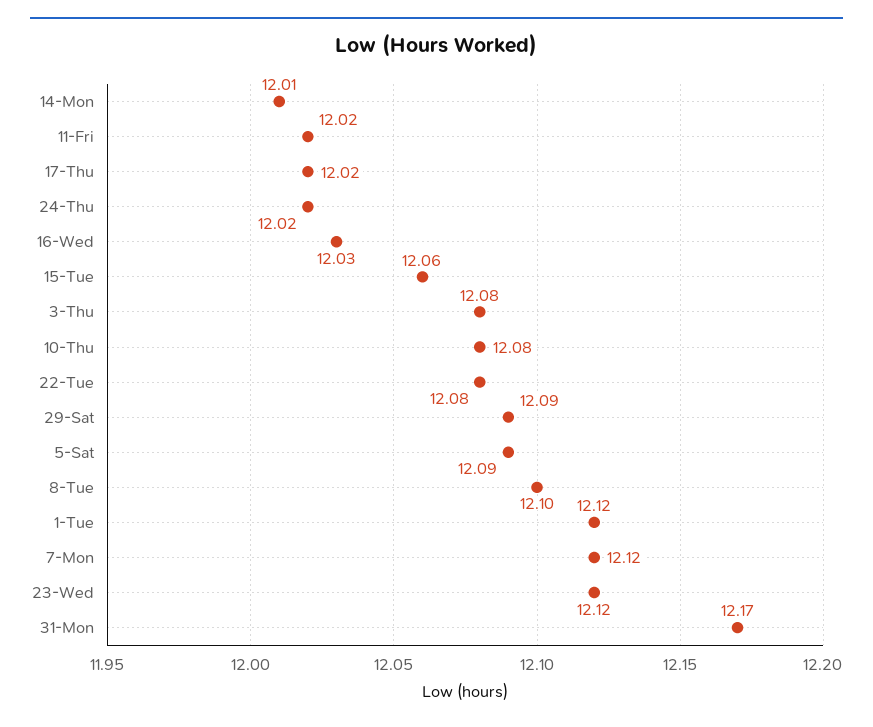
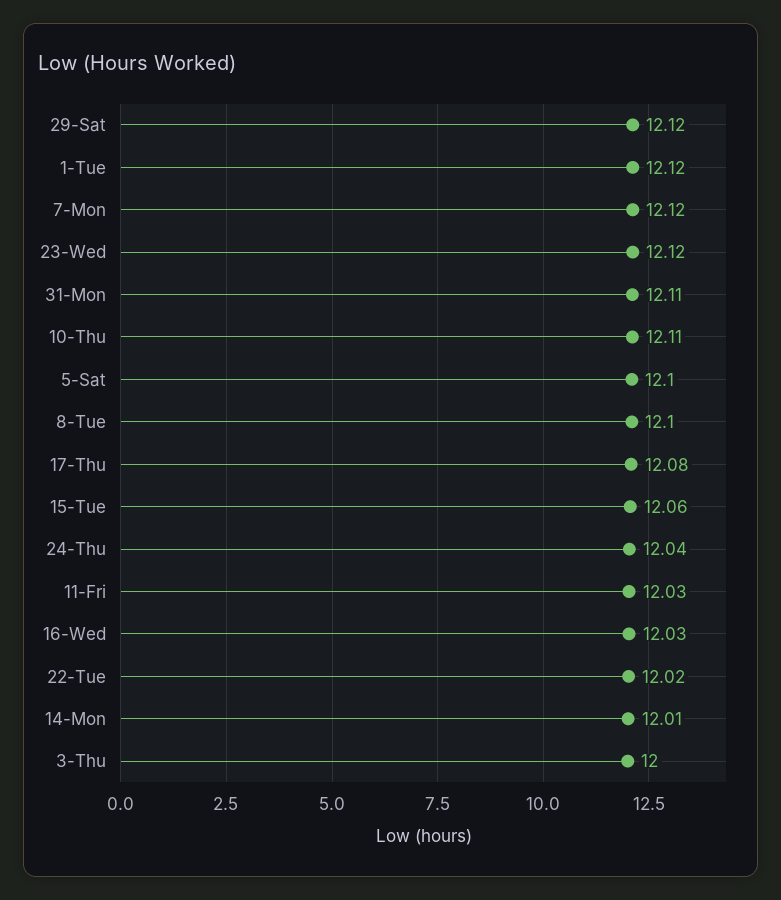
  {
    "14-Mon": 12.01,
-   "11-Fri": 12.02,
+   "11-Fri": 12.03,
-   "17-Thu": 12.02,
+   "17-Thu": 12.08,
-   "24-Thu": 12.02,
+   "24-Thu": 12.04,
    "16-Wed": 12.03,
    "15-Tue": 12.06,
-   "3-Thu": 12.08,
+   "3-Thu": 12,
-   "10-Thu": 12.08,
+   "10-Thu": 12.11,
-   "22-Tue": 12.08,
+   "22-Tue": 12.02,
-   "29-Sat": 12.09,
+   "29-Sat": 12.12,
-   "5-Sat": 12.09,
+   "5-Sat": 12.1,
    "8-Tue": 12.1,
    "1-Tue": 12.12,
    "7-Mon": 12.12,
    "23-Wed": 12.12,
-   "31-Mon": 12.17
+   "31-Mon": 12.11
  }

